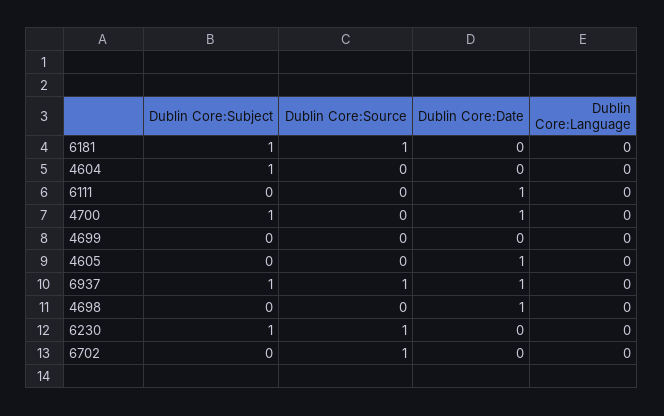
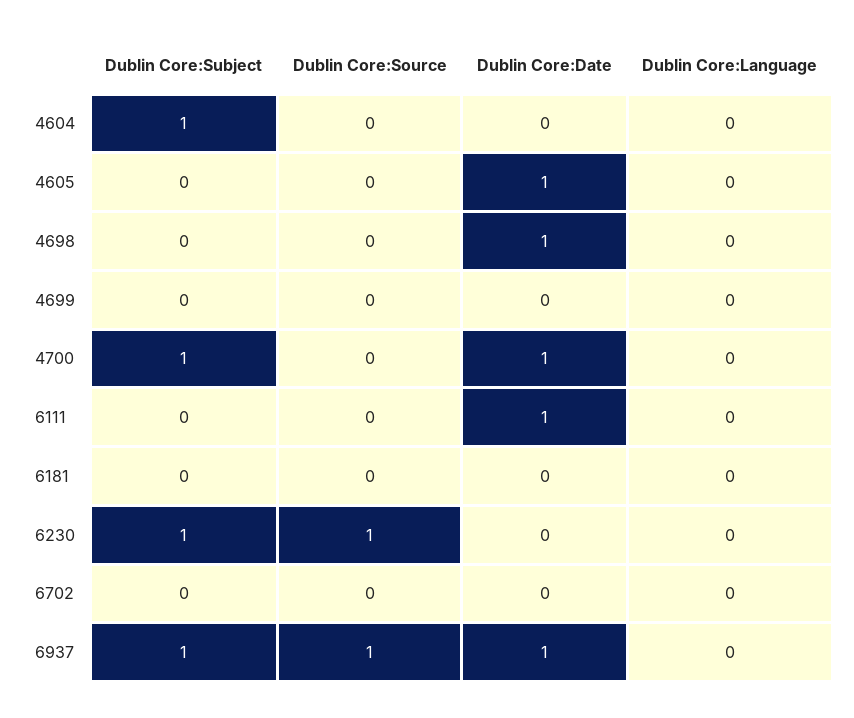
  {
    "Dublin Core:Subject": {
-     "6181": 1,
+     "6181": 0,
      "4604": 1,
      "6111": 0,
      "4700": 1,
      "4699": 0,
      "4605": 0,
      "6937": 1,
      "4698": 0,
      "6230": 1,
      "6702": 0
    },
    "Dublin Core:Source": {
-     "6181": 1,
+     "6181": 0,
      "4604": 0,
      "6111": 0,
      "4700": 0,
      "4699": 0,
      "4605": 0,
      "6937": 1,
      "4698": 0,
      "6230": 1,
-     "6702": 1
+     "6702": 0
    },
    "Dublin Core:Date": {
      "6181": 0,
      "4604": 0,
      "6111": 1,
      "4700": 1,
      "4699": 0,
      "4605": 1,
      "6937": 1,
      "4698": 1,
      "6230": 0,
      "6702": 0
    },
    "Dublin Core:Language": {
      "6181": 0,
      "4604": 0,
      "6111": 0,
      "4700": 0,
      "4699": 0,
      "4605": 0,
      "6937": 0,
      "4698": 0,
      "6230": 0,
      "6702": 0
    }
  }

